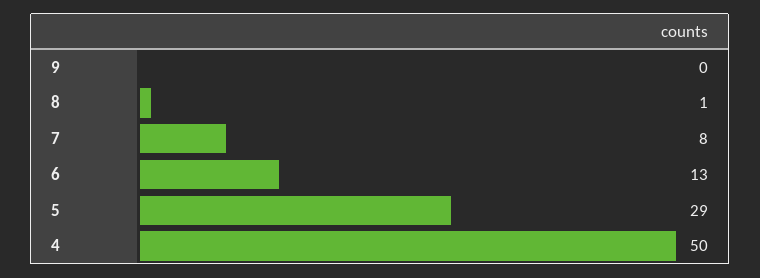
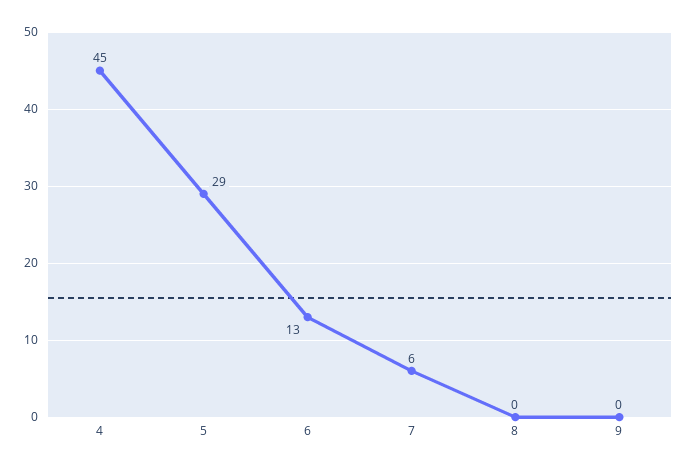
  {
    "9": 0,
-   "8": 1,
+   "8": 0,
-   "7": 8,
+   "7": 6,
    "6": 13,
    "5": 29,
-   "4": 50
+   "4": 45
  }

